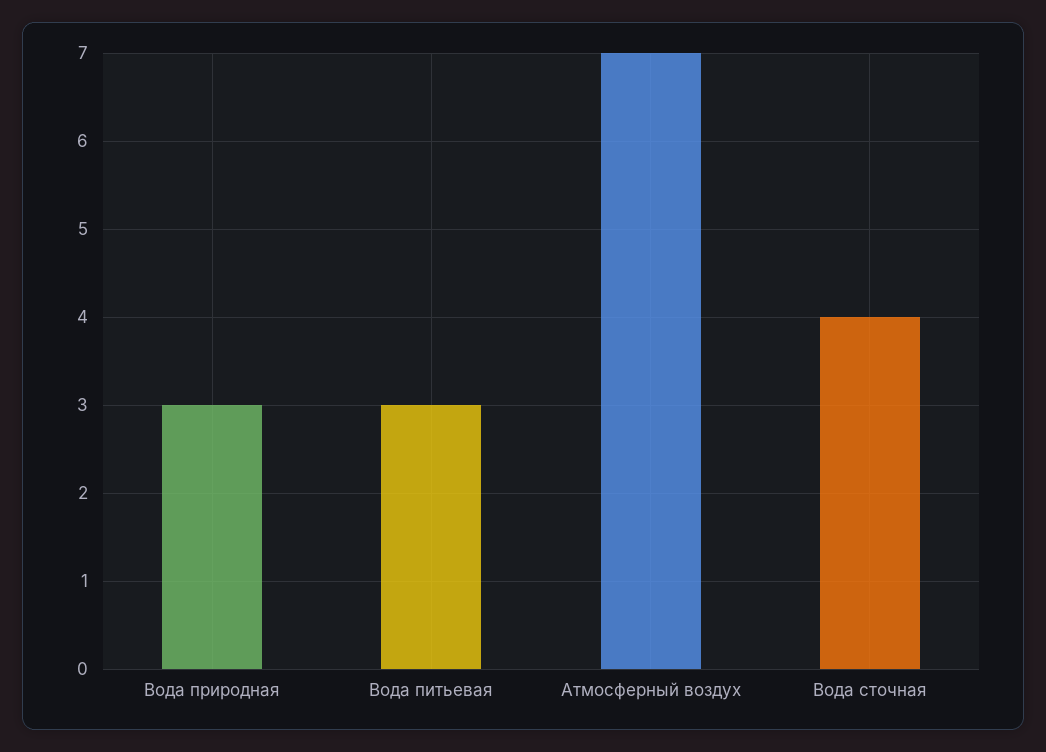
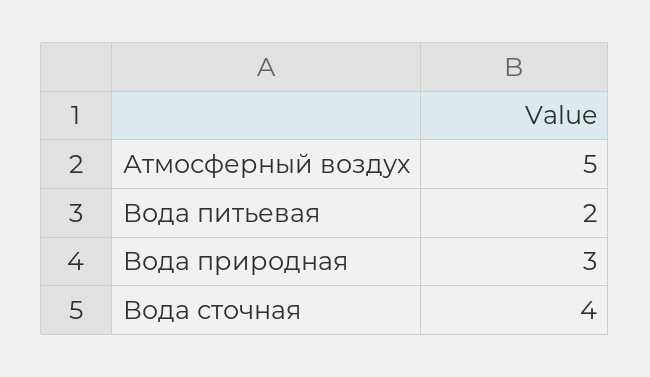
  {
    "Вода природная": 3,
-   "Вода питьевая": 3,
+   "Вода питьевая": 2,
-   "Атмосферный воздух": 7,
+   "Атмосферный воздух": 5,
    "Вода сточная": 4
  }

